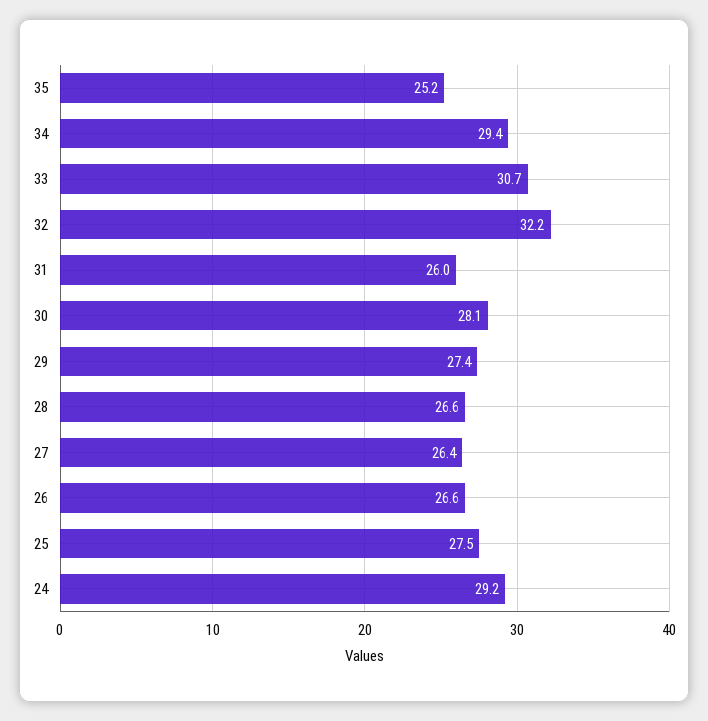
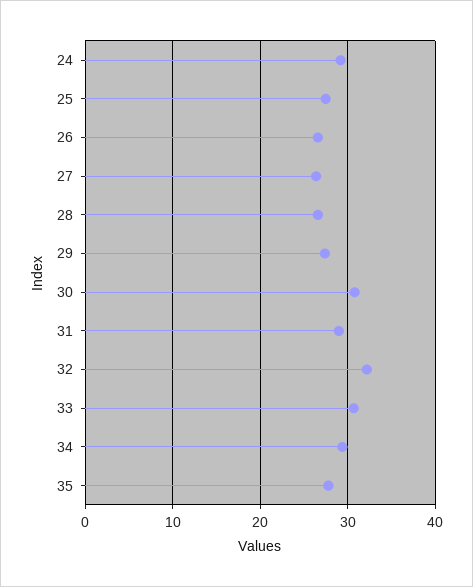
  {
-   "35": 25.2,
+   "35": 28,
    "34": 29.4,
    "33": 30.7,
    "32": 32.2,
-   "31": 26,
+   "31": 29,
-   "30": 28.1,
+   "30": 31,
    "29": 27.4,
    "28": 26.6,
    "27": 26.4,
    "26": 26.6,
    "25": 27.5,
    "24": 29.2
  }

